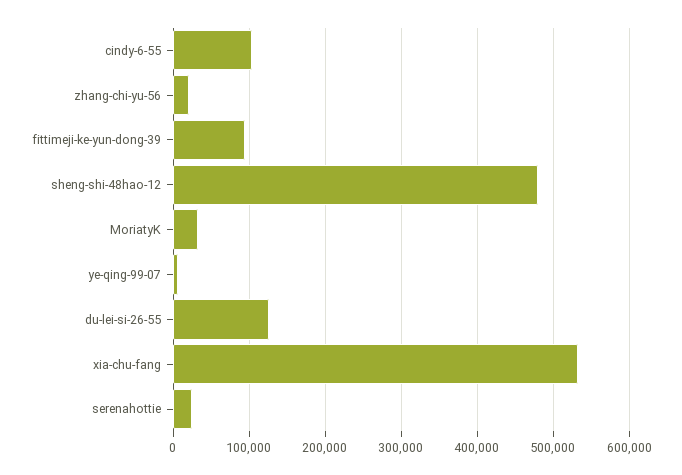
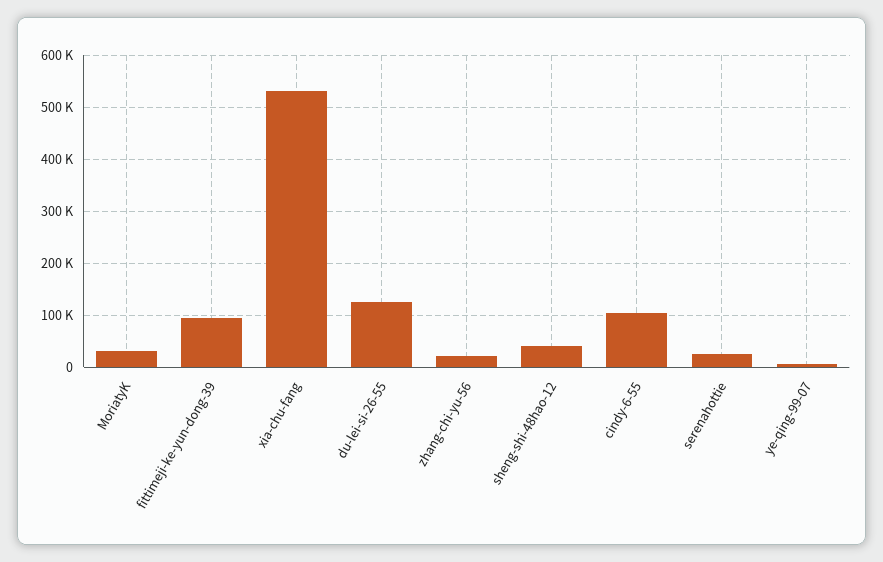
  {
    "cindy-6-55": 100000,
    "zhang-chi-yu-56": 20000,
    "fittimeji-ke-yun-dong-39": 90000,
-   "sheng-shi-48hao-12": 480000,
+   "sheng-shi-48hao-12": 40000,
    "MoriatyK": 30000,
    "ye-qing-99-07": 10000,
    "du-lei-si-26-55": 130000,
    "xia-chu-fang": 530000,
    "serenahottie": 20000
  }

